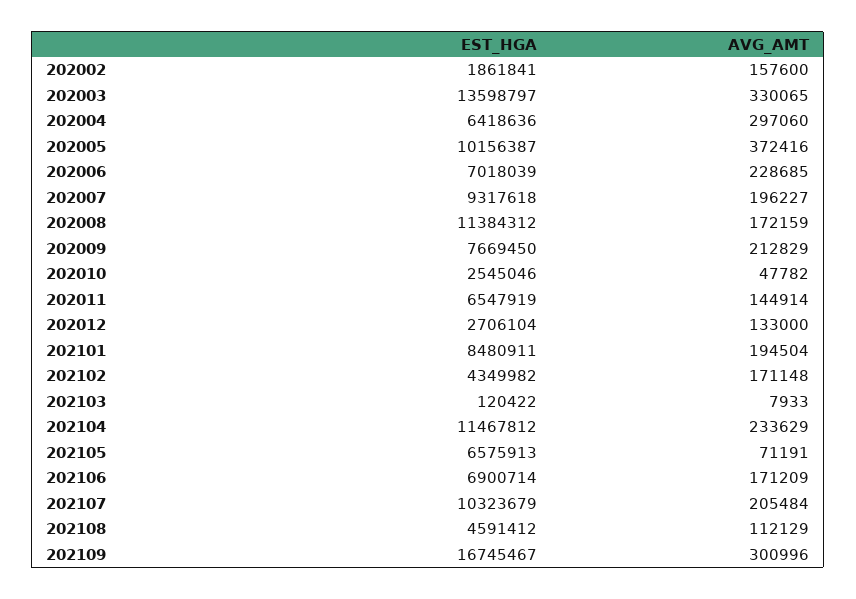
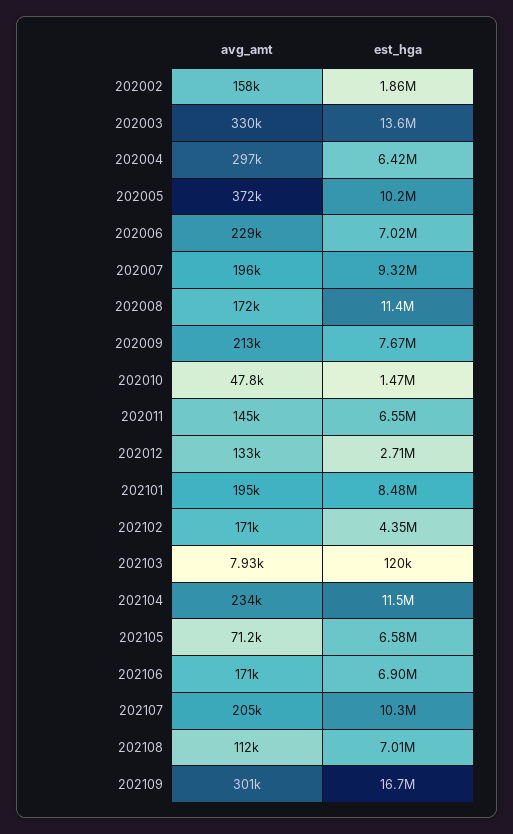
  {
    "EST_HGA": {
      "202002": 1861841,
      "202003": 13598797,
      "202004": 6418636,
      "202005": 10156387,
      "202006": 7018039,
      "202007": 9317618,
      "202008": 11384312,
      "202009": 7669450,
-     "202010": 2545046,
+     "202010": 1470000,
      "202011": 6547919,
      "202012": 2706104,
      "202101": 8480911,
      "202102": 4349982,
      "202103": 120422,
      "202104": 11467812,
      "202105": 6575913,
      "202106": 6900714,
      "202107": 10323679,
-     "202108": 4591412,
+     "202108": 7010000,
      "202109": 16745467
    },
    "AVG_AMT": {
      "202002": 157600,
      "202003": 330065,
      "202004": 297060,
      "202005": 372416,
      "202006": 228685,
      "202007": 196227,
      "202008": 172159,
      "202009": 212829,
      "202010": 47782,
      "202011": 144914,
      "202012": 133000,
      "202101": 194504,
      "202102": 171148,
      "202103": 7933,
      "202104": 233629,
      "202105": 71191,
      "202106": 171209,
      "202107": 205484,
      "202108": 112129,
      "202109": 300996
    }
  }

